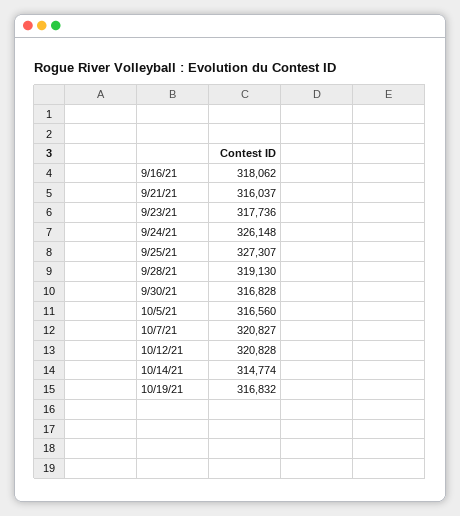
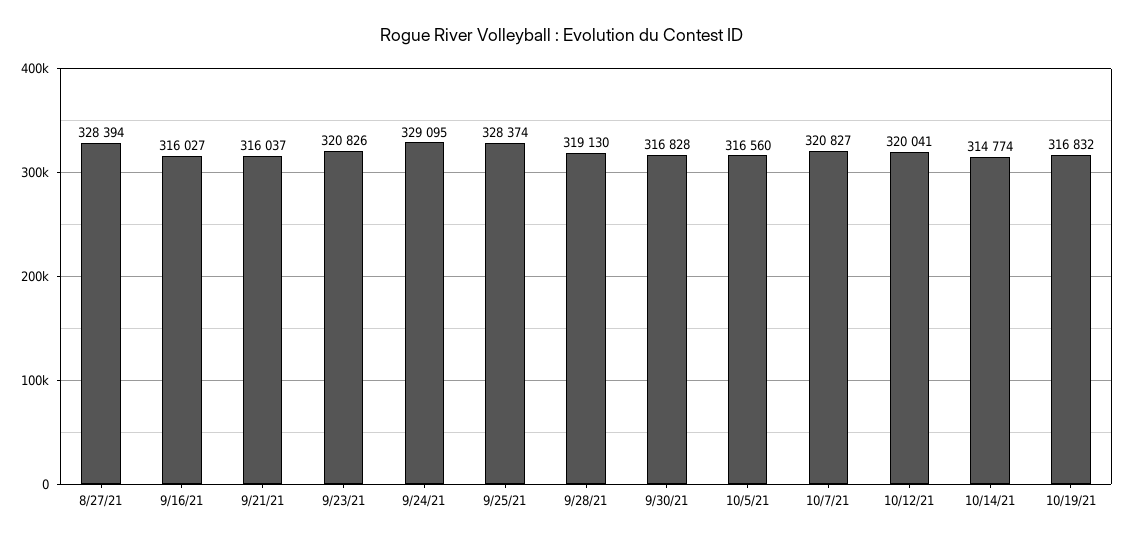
  {
-   "9/16/21": 318062,
+   "9/16/21": 316027,
    "9/21/21": 316037,
-   "9/23/21": 317736,
+   "9/23/21": 320826,
-   "9/24/21": 326148,
+   "9/24/21": 329095,
-   "9/25/21": 327307,
+   "9/25/21": 328374,
    "9/28/21": 319130,
    "9/30/21": 316828,
    "10/5/21": 316560,
    "10/7/21": 320827,
-   "10/12/21": 320828,
+   "10/12/21": 320041,
    "10/14/21": 314774,
-   "10/19/21": 316832
+   "10/19/21": 316832,
+   "8/27/21": 328394
  }

